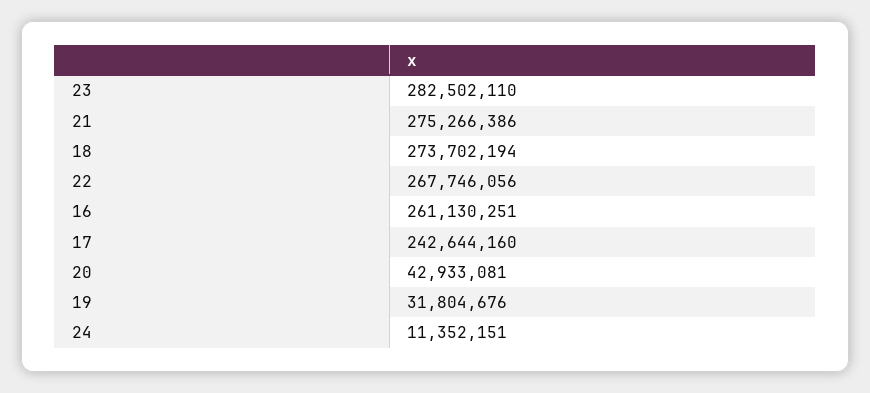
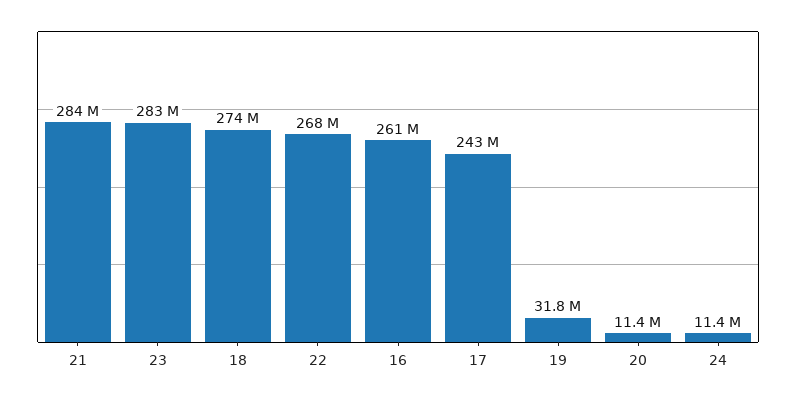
  {
    "23": 282502110,
-   "21": 275266386,
+   "21": 284000000,
    "18": 273702194,
    "22": 267746056,
    "16": 261130251,
    "17": 242644160,
-   "20": 42933081,
+   "20": 11400000,
    "19": 31804676,
    "24": 11352151
  }

